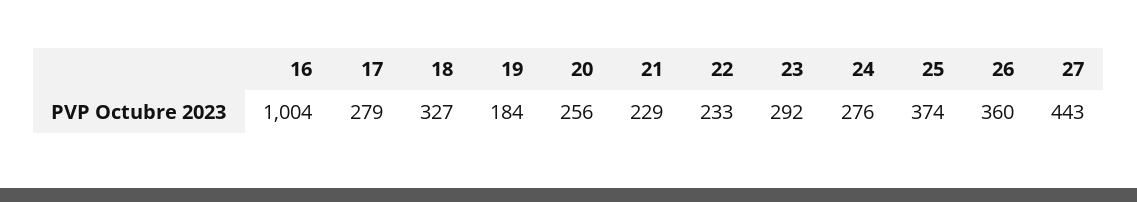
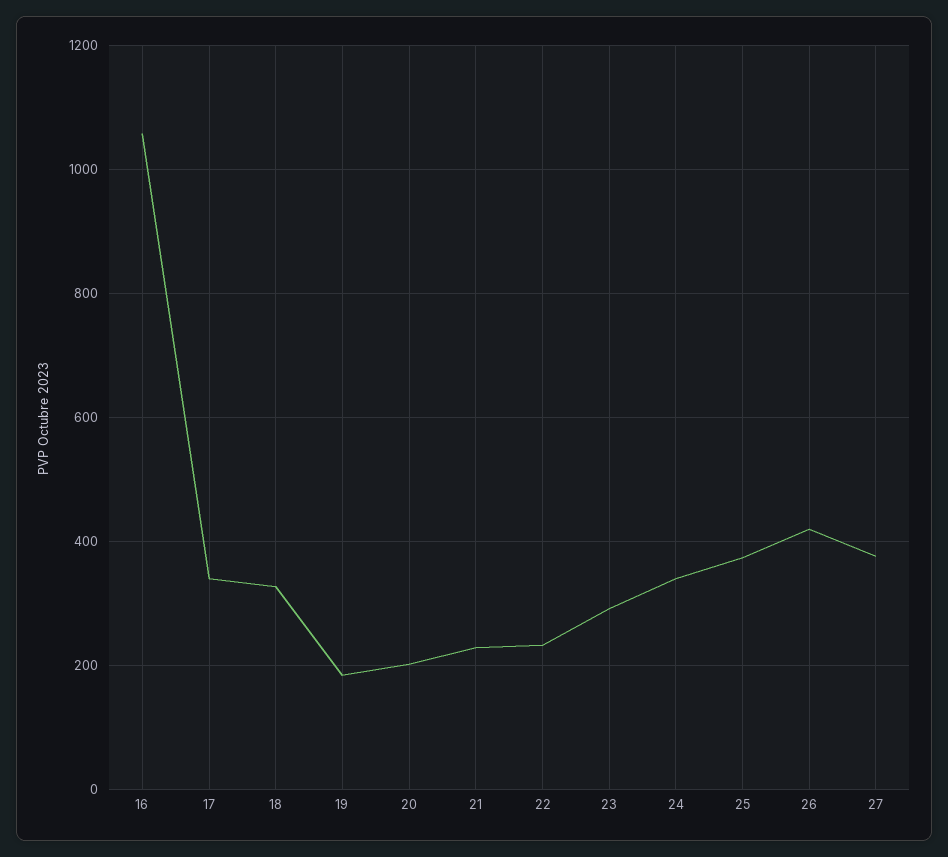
  {
-   "16": 1004,
+   "16": 1060,
-   "17": 279,
+   "17": 340,
    "18": 327,
    "19": 184,
-   "20": 256,
+   "20": 200,
    "21": 229,
    "22": 233,
    "23": 292,
-   "24": 276,
+   "24": 340,
    "25": 374,
-   "26": 360,
+   "26": 420,
-   "27": 443
+   "27": 380
  }

